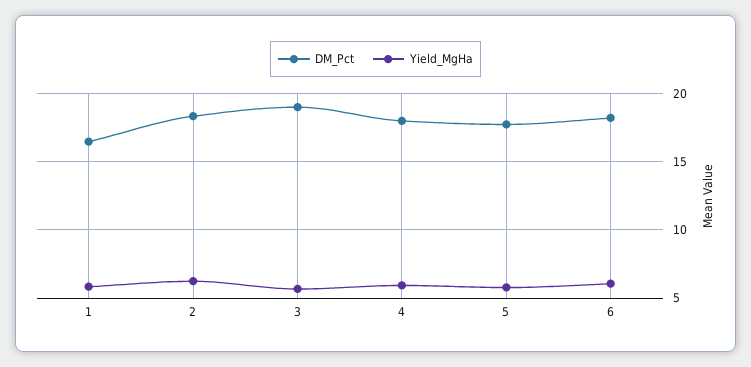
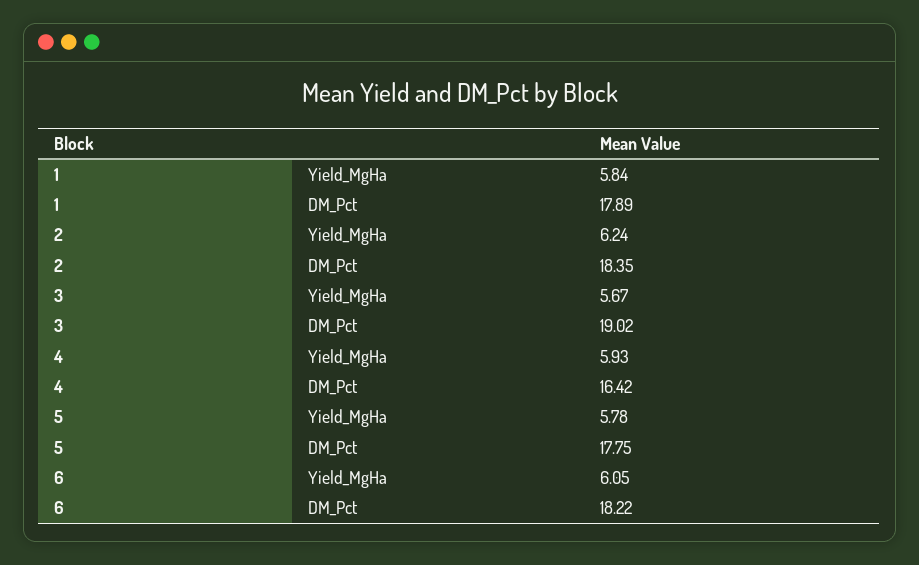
  {
    "DM_Pct": {
-     "1": 16.5,
+     "1": 17.89,
      "2": 18.35,
      "3": 19.02,
-     "4": 18,
+     "4": 16.42,
      "5": 17.75,
      "6": 18.22
    },
    "Yield_MgHa": {
      "1": 5.84,
      "2": 6.24,
      "3": 5.67,
      "4": 5.93,
      "5": 5.78,
      "6": 6.05
    }
  }

